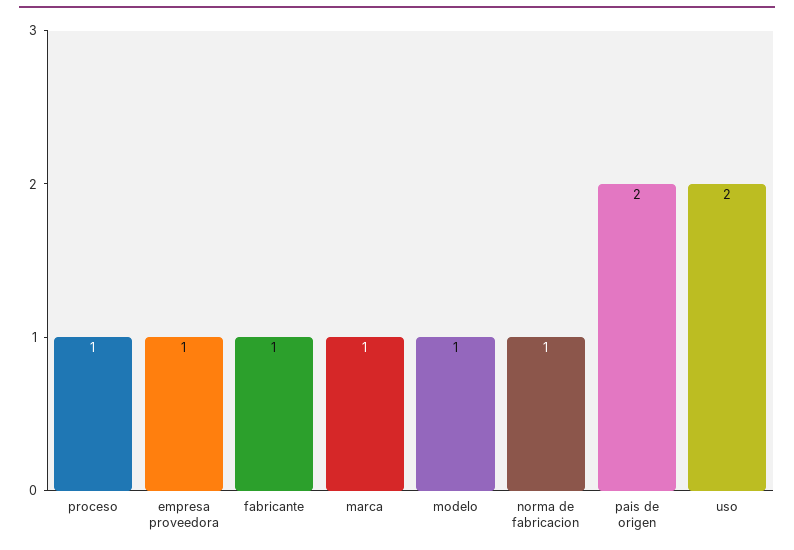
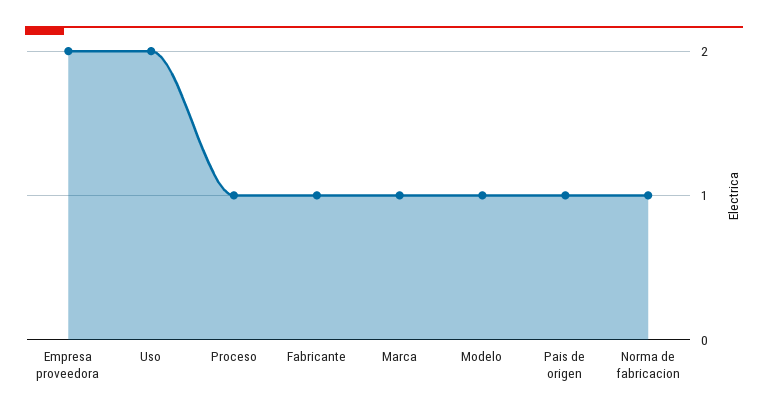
  {
    "proceso": 1,
-   "empresa proveedora": 1,
+   "empresa proveedora": 2,
    "fabricante": 1,
    "marca": 1,
    "modelo": 1,
    "norma de fabricacion": 1,
-   "pais de origen": 2,
+   "pais de origen": 1,
    "uso": 2
  }

